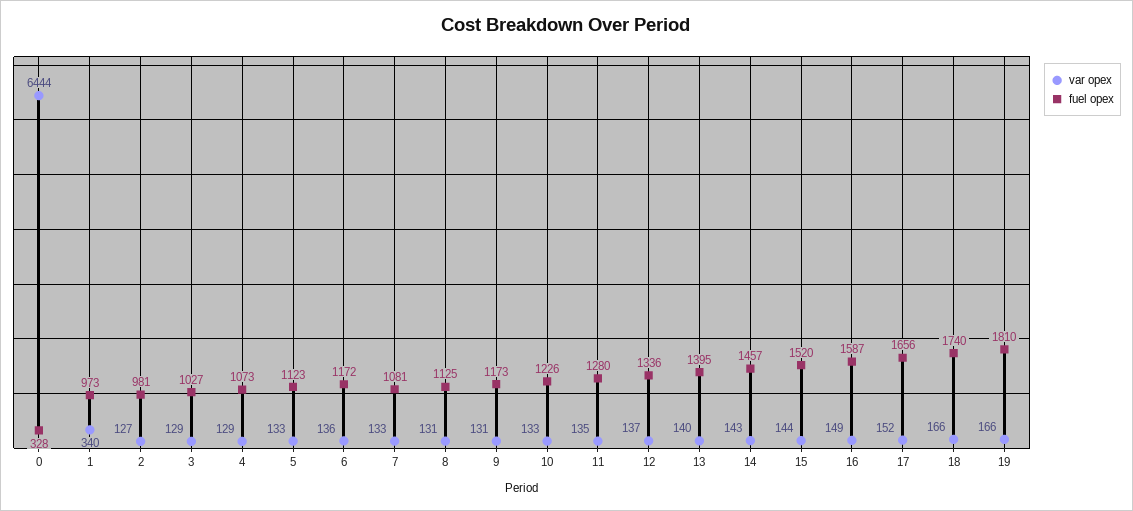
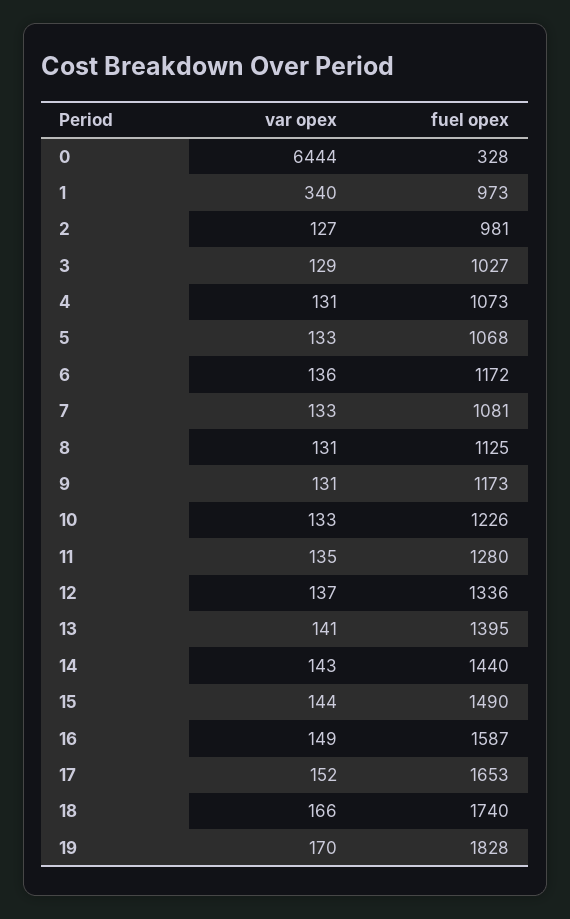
  {
    "var opex": {
      "0": 6444,
      "1": 340,
      "2": 127,
      "3": 129,
-     "4": 129,
+     "4": 131,
      "5": 133,
      "6": 136,
      "7": 133,
      "8": 131,
      "9": 131,
      "10": 133,
      "11": 135,
      "12": 137,
-     "13": 140,
+     "13": 141,
      "14": 143,
      "15": 144,
      "16": 149,
      "17": 152,
      "18": 166,
-     "19": 166
+     "19": 170
    },
    "fuel opex": {
      "0": 328,
      "1": 973,
      "2": 981,
      "3": 1027,
      "4": 1073,
-     "5": 1123,
+     "5": 1068,
      "6": 1172,
      "7": 1081,
      "8": 1125,
      "9": 1173,
      "10": 1226,
      "11": 1280,
      "12": 1336,
      "13": 1395,
-     "14": 1457,
+     "14": 1440,
-     "15": 1520,
+     "15": 1490,
      "16": 1587,
-     "17": 1656,
+     "17": 1653,
      "18": 1740,
-     "19": 1810
+     "19": 1828
    }
  }

